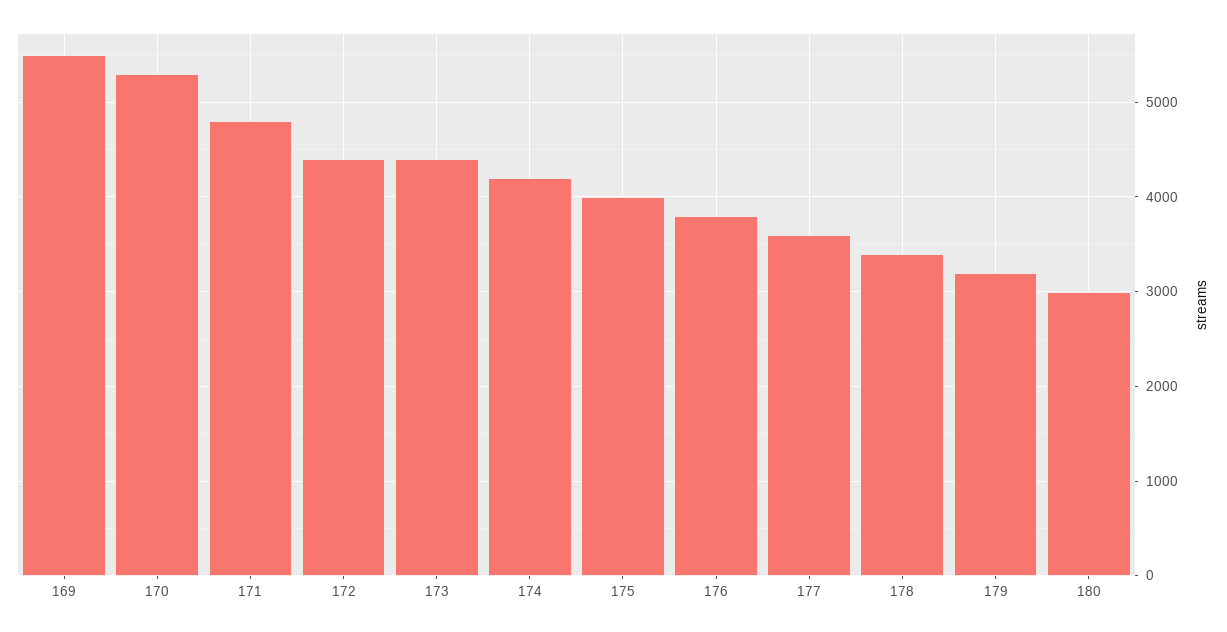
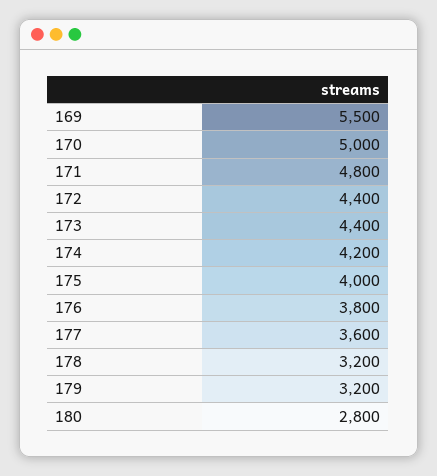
  {
    "169": 5500,
-   "170": 5300,
+   "170": 5000,
    "171": 4800,
    "172": 4400,
    "173": 4400,
    "174": 4200,
    "175": 4000,
    "176": 3800,
    "177": 3600,
-   "178": 3400,
+   "178": 3200,
    "179": 3200,
-   "180": 3000
+   "180": 2800
  }

